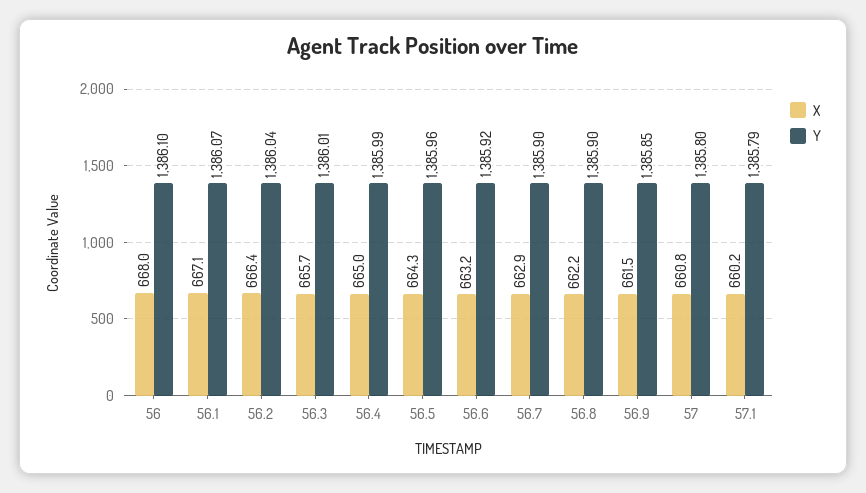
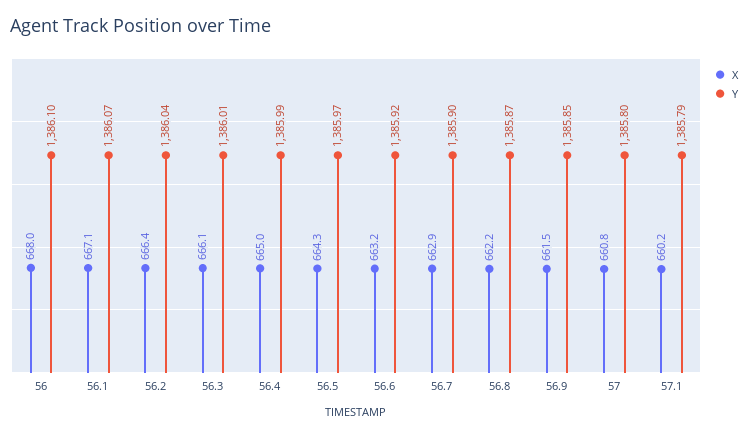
  {
    "X": {
      "56": 668,
      "56.1": 667.1,
      "56.2": 666.4,
-     "56.3": 665.7,
+     "56.3": 666.1,
      "56.4": 665,
      "56.5": 664.3,
      "56.6": 663.2,
      "56.7": 662.9,
      "56.8": 662.2,
      "56.9": 661.5,
      "57": 660.8,
      "57.1": 660.2
    },
    "Y": {
      "56": 1386.1,
      "56.1": 1386.07,
      "56.2": 1386.04,
      "56.3": 1386.01,
      "56.4": 1385.99,
-     "56.5": 1385.96,
+     "56.5": 1385.97,
      "56.6": 1385.92,
      "56.7": 1385.9,
-     "56.8": 1385.9,
+     "56.8": 1385.87,
      "56.9": 1385.85,
      "57": 1385.8,
      "57.1": 1385.79
    }
  }

